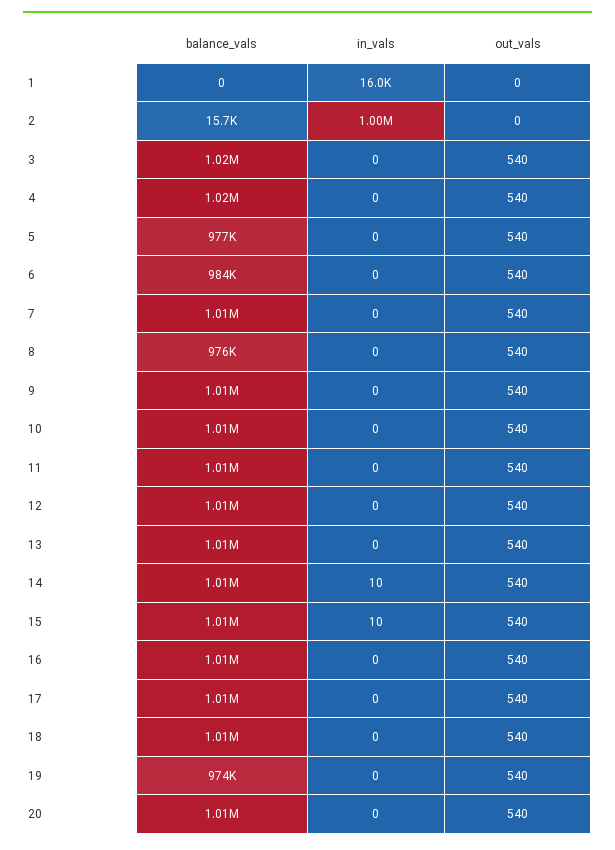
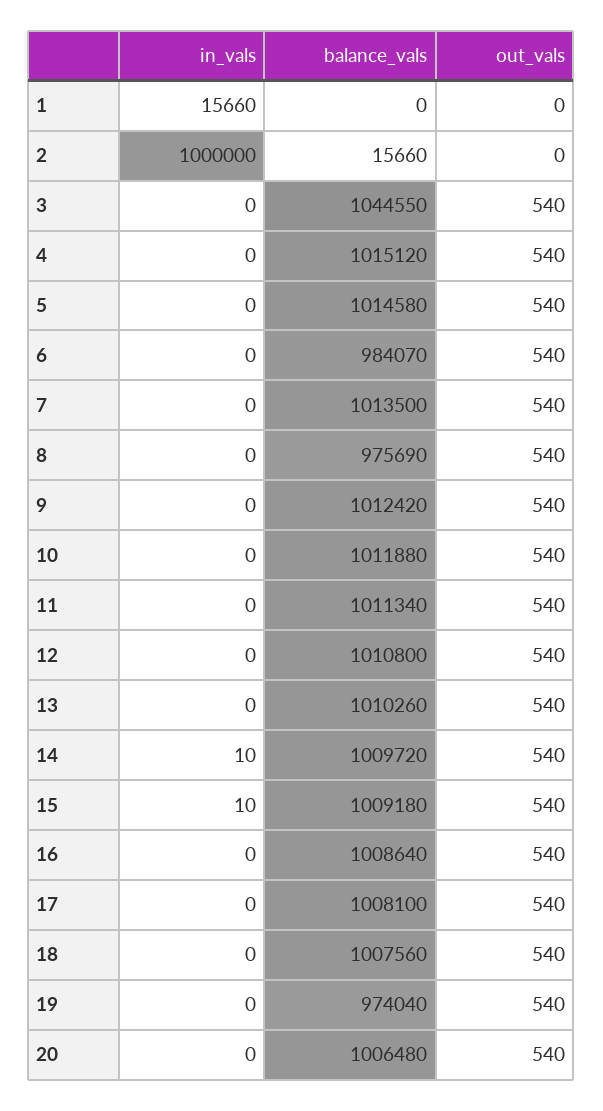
  {
    "balance_vals": {
      "1": 0,
      "2": 15660,
-     "3": 1020000,
+     "3": 1044550,
      "4": 1015120,
-     "5": 977000,
+     "5": 1014580,
      "6": 984070,
      "7": 1013500,
      "8": 975690,
      "9": 1012420,
      "10": 1011880,
      "11": 1011340,
      "12": 1010800,
      "13": 1010260,
      "14": 1009720,
      "15": 1009180,
      "16": 1008640,
      "17": 1008100,
      "18": 1007560,
      "19": 974040,
      "20": 1006480
    },
    "in_vals": {
-     "1": 16000,
+     "1": 15660,
      "2": 1000000,
      "3": 0,
      "4": 0,
      "5": 0,
      "6": 0,
      "7": 0,
      "8": 0,
      "9": 0,
      "10": 0,
      "11": 0,
      "12": 0,
      "13": 0,
      "14": 10,
      "15": 10,
      "16": 0,
      "17": 0,
      "18": 0,
      "19": 0,
      "20": 0
    },
    "out_vals": {
      "1": 0,
      "2": 0,
      "3": 540,
      "4": 540,
      "5": 540,
      "6": 540,
      "7": 540,
      "8": 540,
      "9": 540,
      "10": 540,
      "11": 540,
      "12": 540,
      "13": 540,
      "14": 540,
      "15": 540,
      "16": 540,
      "17": 540,
      "18": 540,
      "19": 540,
      "20": 540
    }
  }

